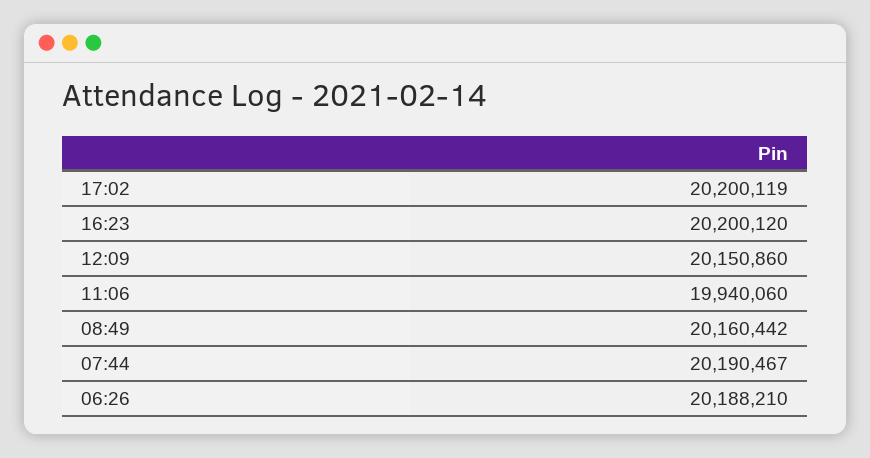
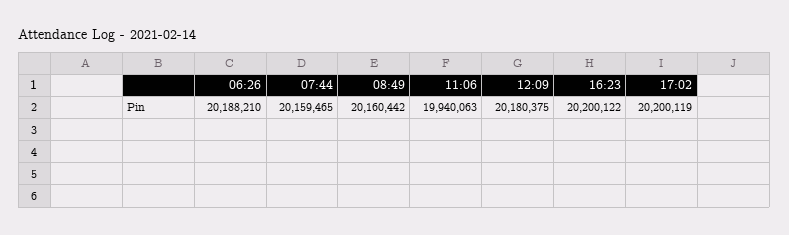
  {
    "17:02": 20200119,
-   "16:23": 20200120,
+   "16:23": 20200122,
-   "12:09": 20150860,
+   "12:09": 20180375,
-   "11:06": 19940060,
+   "11:06": 19940063,
    "08:49": 20160442,
-   "07:44": 20190467,
+   "07:44": 20159465,
    "06:26": 20188210
  }

